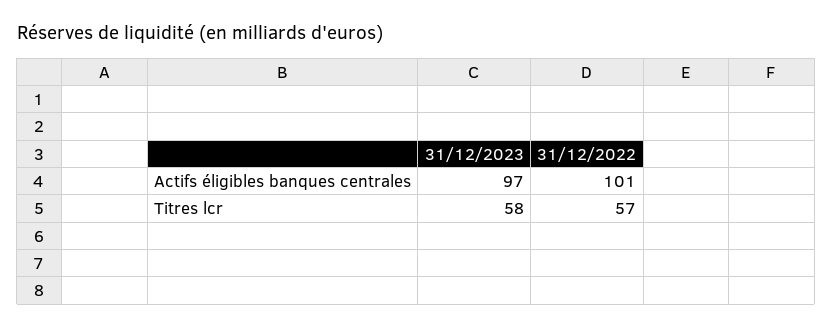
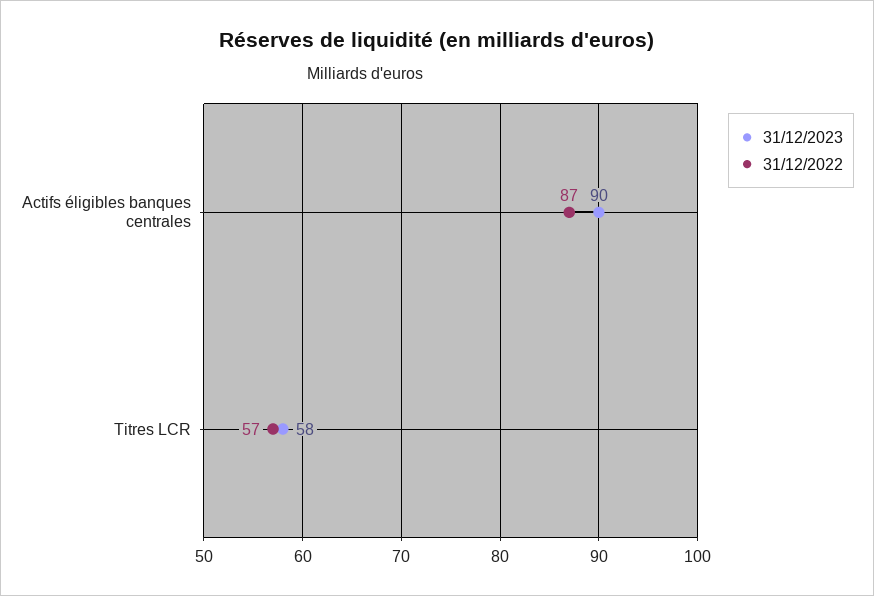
  {
    "31/12/2023": {
-     "Actifs éligibles banques centrales": 97,
+     "Actifs éligibles banques centrales": 90,
      "Titres lcr": 58
    },
    "31/12/2022": {
-     "Actifs éligibles banques centrales": 101,
+     "Actifs éligibles banques centrales": 87,
      "Titres lcr": 57
    }
  }

